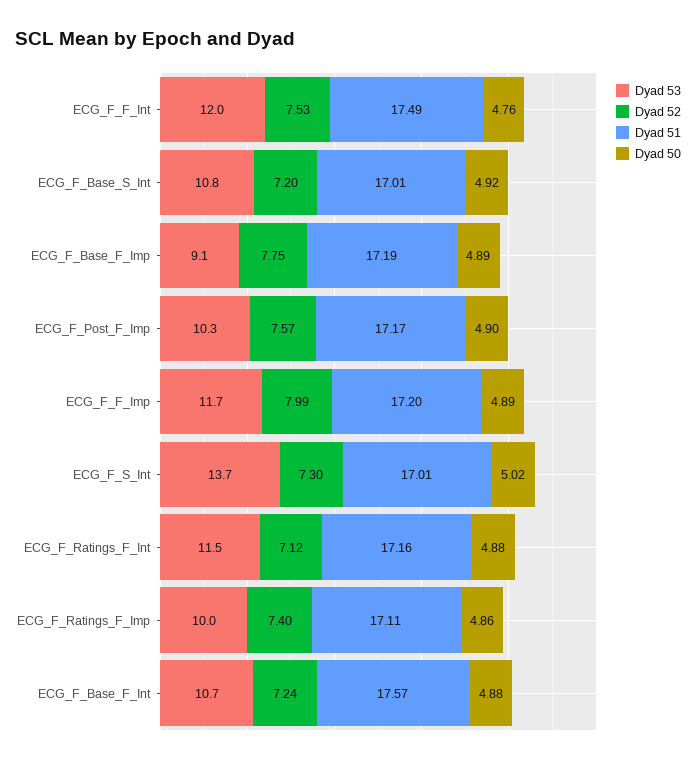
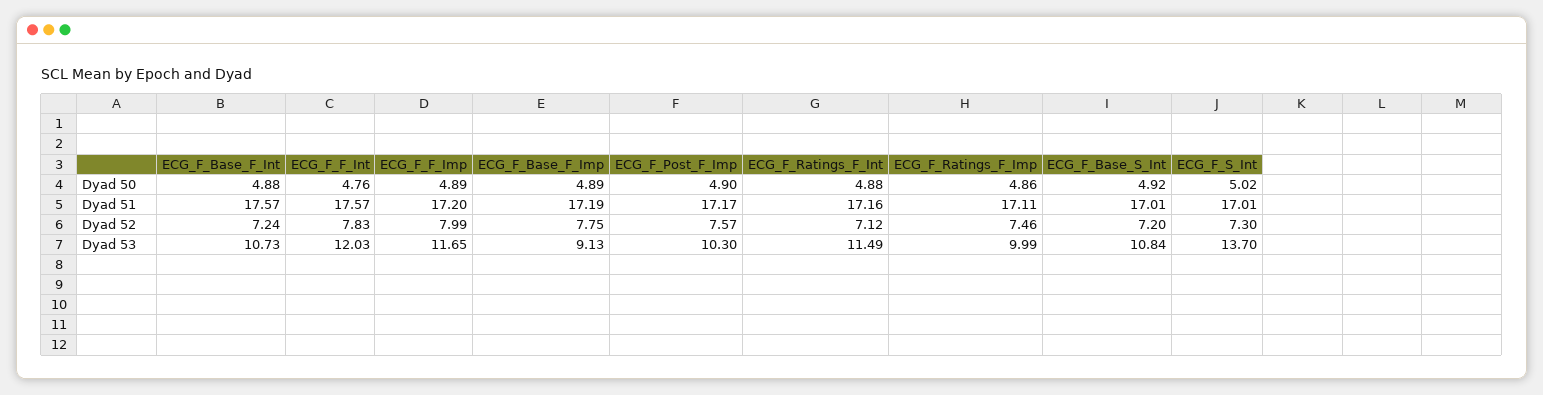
  {
    "Dyad 53": {
      "ECG_F_F_Int": 12.03,
      "ECG_F_Base_S_Int": 10.84,
      "ECG_F_Base_F_Imp": 9.13,
      "ECG_F_Post_F_Imp": 10.3,
      "ECG_F_F_Imp": 11.65,
      "ECG_F_S_Int": 13.7,
      "ECG_F_Ratings_F_Int": 11.49,
      "ECG_F_Ratings_F_Imp": 9.99,
      "ECG_F_Base_F_Int": 10.73
    },
    "Dyad 52": {
-     "ECG_F_F_Int": 7.53,
+     "ECG_F_F_Int": 7.83,
      "ECG_F_Base_S_Int": 7.2,
      "ECG_F_Base_F_Imp": 7.75,
      "ECG_F_Post_F_Imp": 7.57,
      "ECG_F_F_Imp": 7.99,
      "ECG_F_S_Int": 7.3,
      "ECG_F_Ratings_F_Int": 7.12,
-     "ECG_F_Ratings_F_Imp": 7.4,
+     "ECG_F_Ratings_F_Imp": 7.46,
      "ECG_F_Base_F_Int": 7.24
    },
    "Dyad 51": {
-     "ECG_F_F_Int": 17.49,
+     "ECG_F_F_Int": 17.57,
      "ECG_F_Base_S_Int": 17.01,
      "ECG_F_Base_F_Imp": 17.19,
      "ECG_F_Post_F_Imp": 17.17,
      "ECG_F_F_Imp": 17.2,
      "ECG_F_S_Int": 17.01,
      "ECG_F_Ratings_F_Int": 17.16,
      "ECG_F_Ratings_F_Imp": 17.11,
      "ECG_F_Base_F_Int": 17.57
    },
    "Dyad 50": {
      "ECG_F_F_Int": 4.76,
      "ECG_F_Base_S_Int": 4.92,
      "ECG_F_Base_F_Imp": 4.89,
      "ECG_F_Post_F_Imp": 4.9,
      "ECG_F_F_Imp": 4.89,
      "ECG_F_S_Int": 5.02,
      "ECG_F_Ratings_F_Int": 4.88,
      "ECG_F_Ratings_F_Imp": 4.86,
      "ECG_F_Base_F_Int": 4.88
    }
  }

